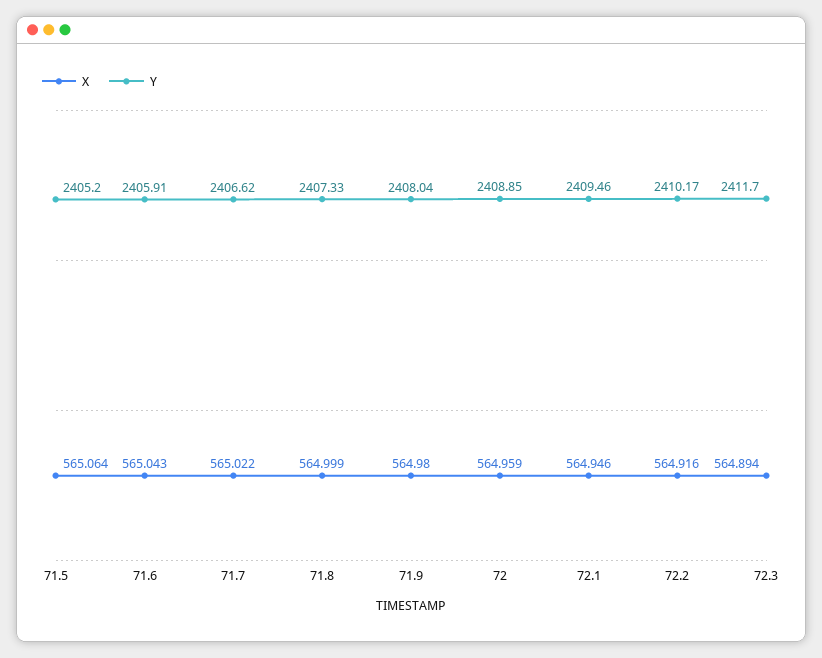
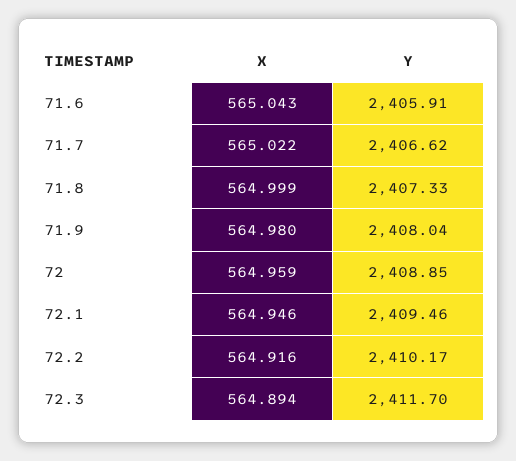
  {
    "X": {
-     "71.5": 565.064,
      "71.6": 565.043,
      "71.7": 565.022,
      "71.8": 564.999,
      "71.9": 564.98,
      "72": 564.959,
      "72.1": 564.946,
      "72.2": 564.916,
      "72.3": 564.894
    },
    "Y": {
-     "71.5": 2405.2,
      "71.6": 2405.91,
      "71.7": 2406.62,
      "71.8": 2407.33,
      "71.9": 2408.04,
      "72": 2408.85,
      "72.1": 2409.46,
      "72.2": 2410.17,
      "72.3": 2411.7
    }
  }

